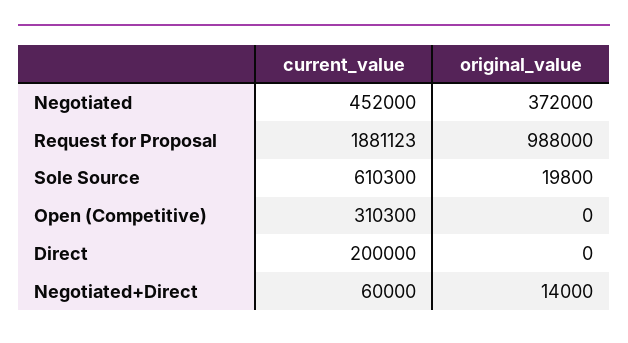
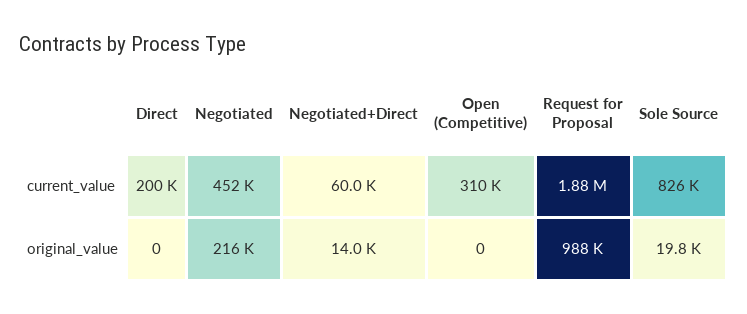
  {
    "current_value": {
      "Negotiated": 452000,
      "Request for Proposal": 1881123,
-     "Sole Source": 610300,
+     "Sole Source": 826000,
      "Open (Competitive)": 310300,
      "Direct": 200000,
      "Negotiated+Direct": 60000
    },
    "original_value": {
-     "Negotiated": 372000,
+     "Negotiated": 216000,
      "Request for Proposal": 988000,
      "Sole Source": 19800,
      "Open (Competitive)": 0,
      "Direct": 0,
      "Negotiated+Direct": 14000
    }
  }

